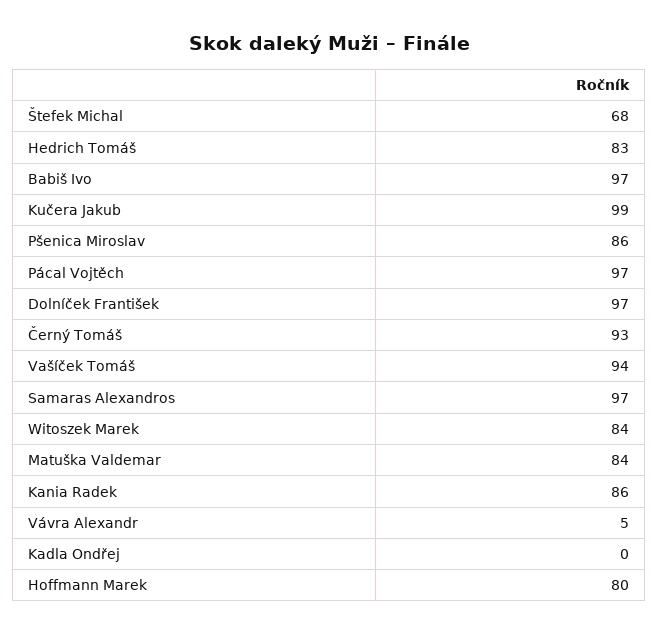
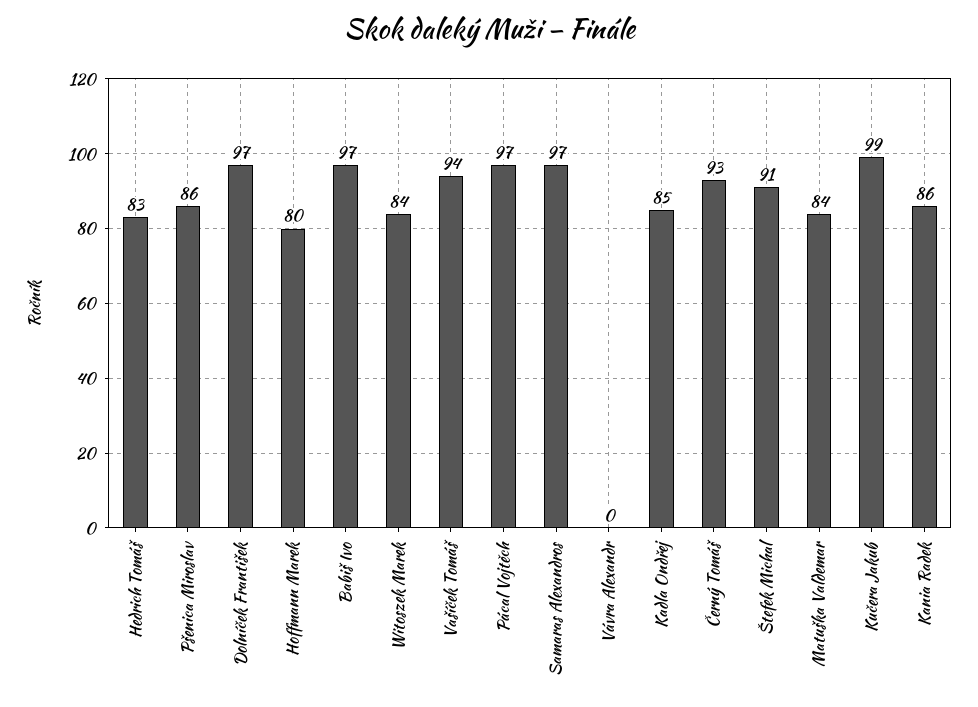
  {
-   "Štefek Michal": 68,
+   "Štefek Michal": 91,
    "Hedrich Tomáš": 83,
    "Babiš Ivo": 97,
    "Kučera Jakub": 99,
    "Pšenica Miroslav": 86,
    "Pácal Vojtěch": 97,
    "Dolníček František": 97,
    "Černý Tomáš": 93,
    "Vašíček Tomáš": 94,
    "Samaras Alexandros": 97,
    "Witoszek Marek": 84,
    "Matuška Valdemar": 84,
    "Kania Radek": 86,
-   "Vávra Alexandr": 5,
+   "Vávra Alexandr": 0,
-   "Kadla Ondřej": 0,
+   "Kadla Ondřej": 85,
    "Hoffmann Marek": 80
  }

